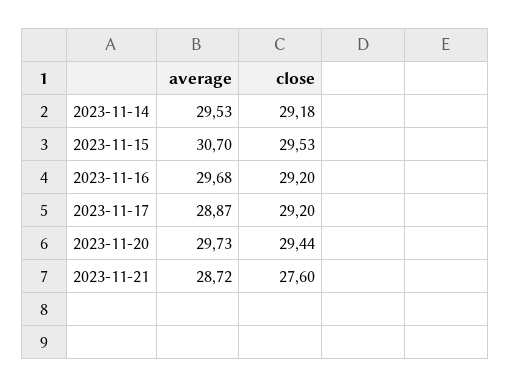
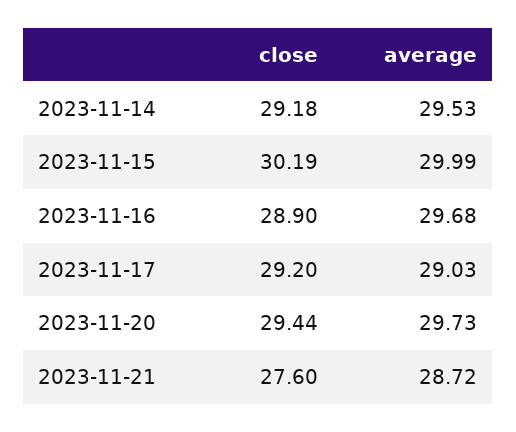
  {
    "average": {
      "2023-11-14": 29.53,
-     "2023-11-15": 30.7,
+     "2023-11-15": 29.99,
      "2023-11-16": 29.68,
-     "2023-11-17": 28.87,
+     "2023-11-17": 29.03,
      "2023-11-20": 29.73,
      "2023-11-21": 28.72
    },
    "close": {
      "2023-11-14": 29.18,
-     "2023-11-15": 29.53,
+     "2023-11-15": 30.19,
-     "2023-11-16": 29.2,
+     "2023-11-16": 28.9,
      "2023-11-17": 29.2,
      "2023-11-20": 29.44,
      "2023-11-21": 27.6
    }
  }

